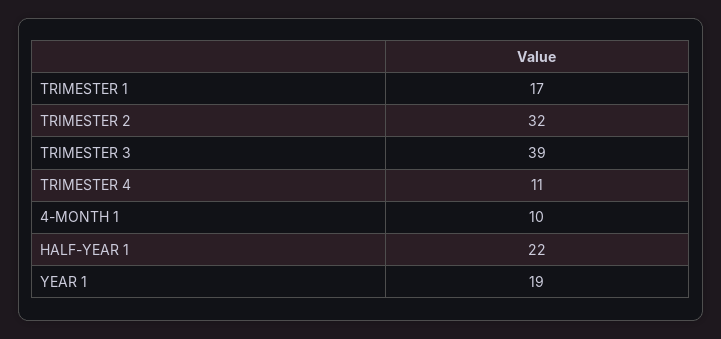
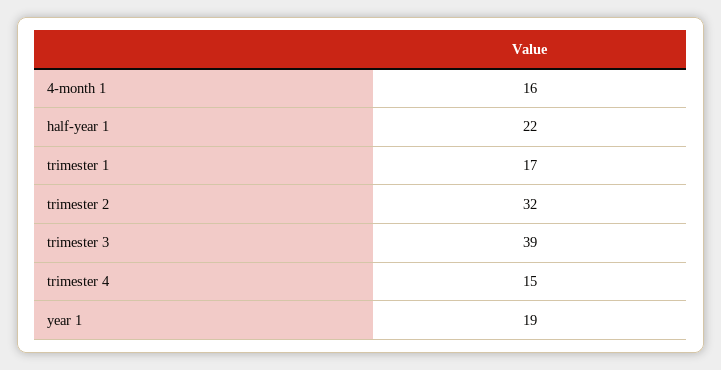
  {
    "TRIMESTER 1": 17,
    "TRIMESTER 2": 32,
    "TRIMESTER 3": 39,
-   "TRIMESTER 4": 11,
+   "TRIMESTER 4": 15,
-   "4-MONTH 1": 10,
+   "4-MONTH 1": 16,
    "HALF-YEAR 1": 22,
    "YEAR 1": 19
  }

